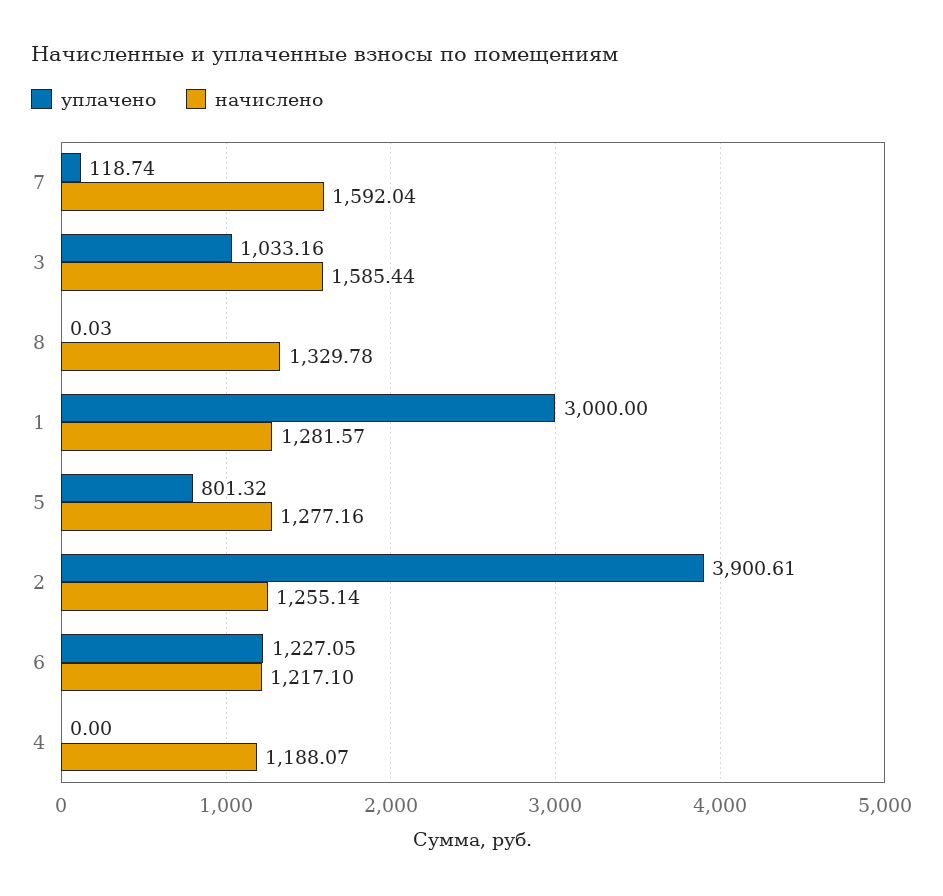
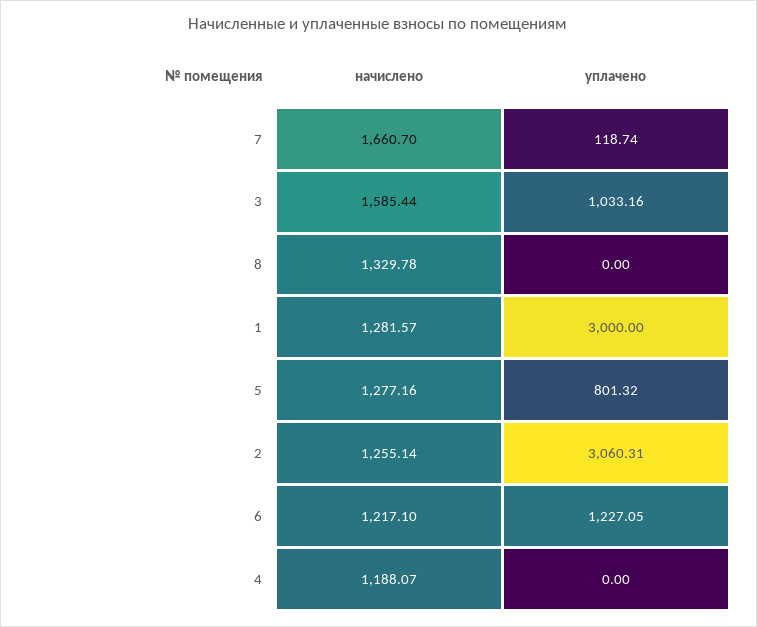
  {
    "уплачено": {
      "7": 118.74,
      "3": 1033.16,
-     "8": 0.03,
+     "8": 0,
      "1": 3000,
      "5": 801.32,
-     "2": 3900.61,
+     "2": 3060.31,
      "6": 1227.05,
      "4": 0
    },
    "начислено": {
-     "7": 1592.04,
+     "7": 1660.7,
      "3": 1585.44,
      "8": 1329.78,
      "1": 1281.57,
      "5": 1277.16,
      "2": 1255.14,
      "6": 1217.1,
      "4": 1188.07
    }
  }

